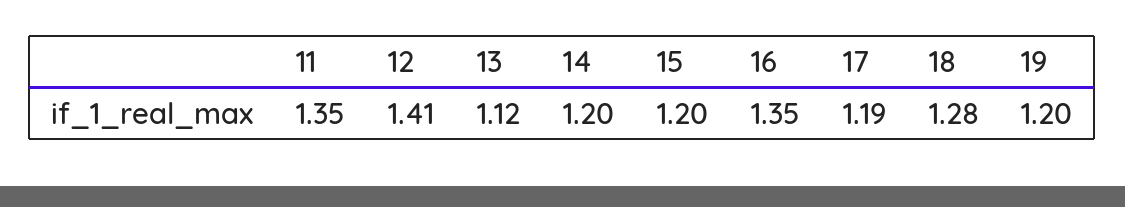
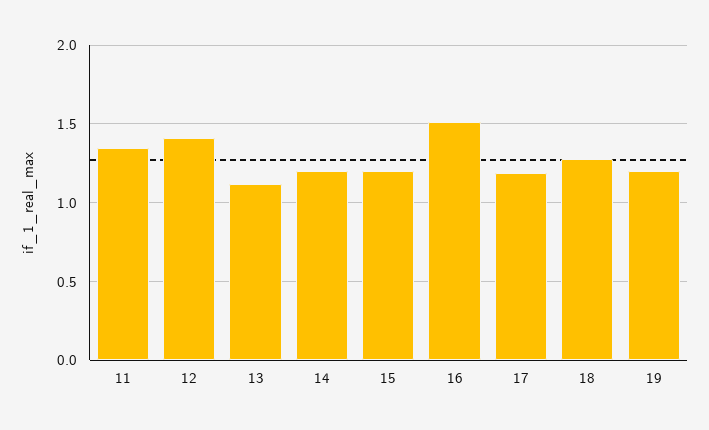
  {
    "11": 1.35,
    "12": 1.41,
    "13": 1.12,
    "14": 1.2,
    "15": 1.2,
-   "16": 1.35,
+   "16": 1.5,
    "17": 1.19,
    "18": 1.28,
    "19": 1.2
  }

